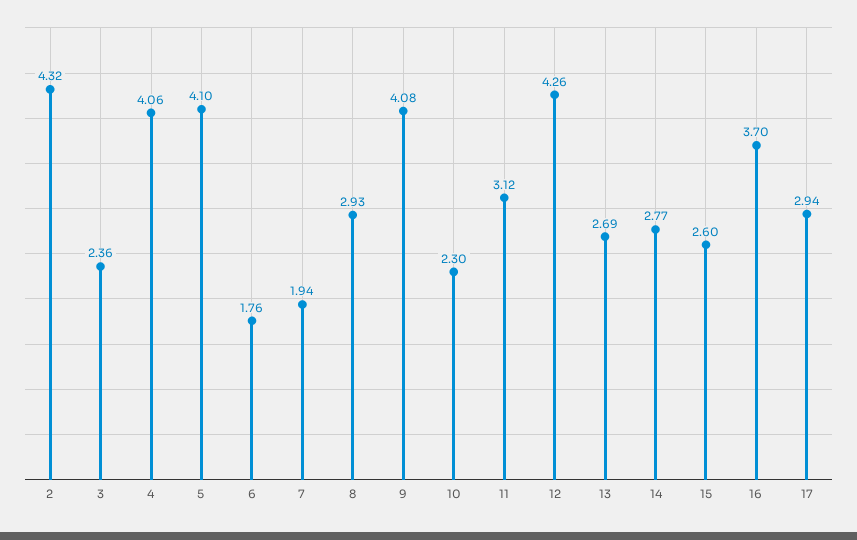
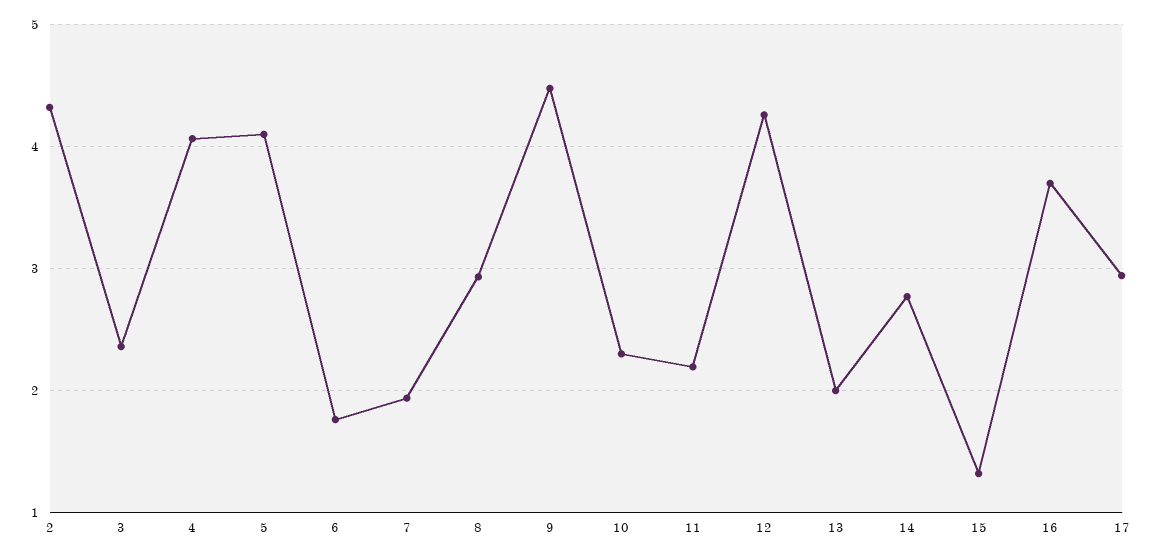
  {
    "2": 4.32,
    "3": 2.36,
    "4": 4.06,
    "5": 4.1,
    "6": 1.76,
    "7": 1.94,
    "8": 2.93,
-   "9": 4.08,
+   "9": 4.5,
    "10": 2.3,
-   "11": 3.12,
+   "11": 2.2,
    "12": 4.26,
-   "13": 2.69,
+   "13": 2,
    "14": 2.77,
-   "15": 2.6,
+   "15": 1.3,
    "16": 3.7,
    "17": 2.94
  }

